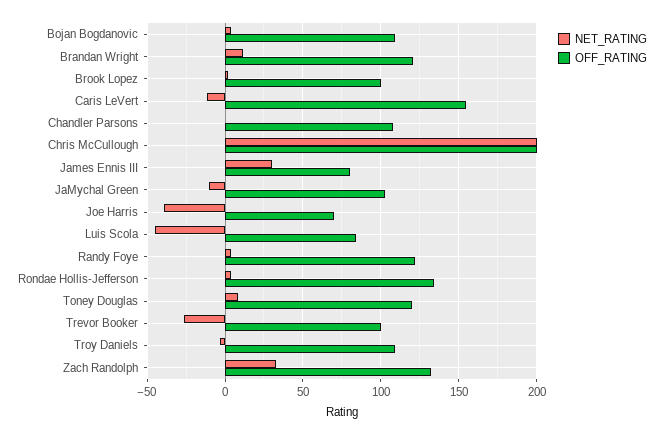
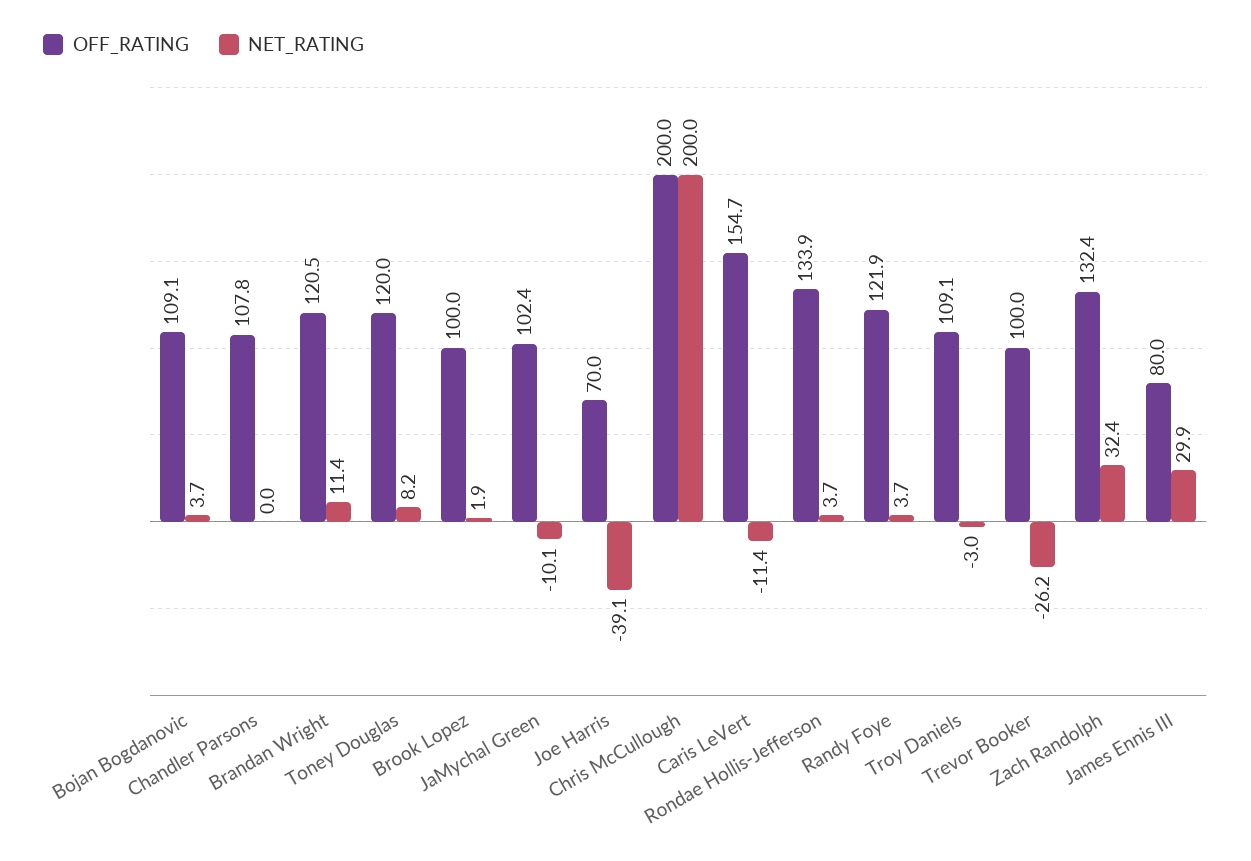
  {
    "NET_RATING": {
      "Bojan Bogdanovic": 3.7,
      "Brandan Wright": 11.4,
      "Brook Lopez": 1.9,
      "Caris LeVert": -11.4,
      "Chandler Parsons": 0,
      "Chris McCullough": 200,
      "James Ennis III": 29.9,
      "JaMychal Green": -10.1,
      "Joe Harris": -39.1,
-     "Luis Scola": -45,
      "Randy Foye": 3.7,
      "Rondae Hollis-Jefferson": 3.7,
      "Toney Douglas": 8.2,
      "Trevor Booker": -26.2,
      "Troy Daniels": -3,
      "Zach Randolph": 32.4
    },
    "OFF_RATING": {
      "Bojan Bogdanovic": 109.1,
      "Brandan Wright": 120.5,
      "Brook Lopez": 100,
      "Caris LeVert": 154.7,
      "Chandler Parsons": 107.8,
      "Chris McCullough": 200,
      "James Ennis III": 80,
      "JaMychal Green": 102.4,
      "Joe Harris": 70,
-     "Luis Scola": 85,
      "Randy Foye": 121.9,
      "Rondae Hollis-Jefferson": 133.9,
      "Toney Douglas": 120,
      "Trevor Booker": 100,
      "Troy Daniels": 109.1,
      "Zach Randolph": 132.4
    }
  }

